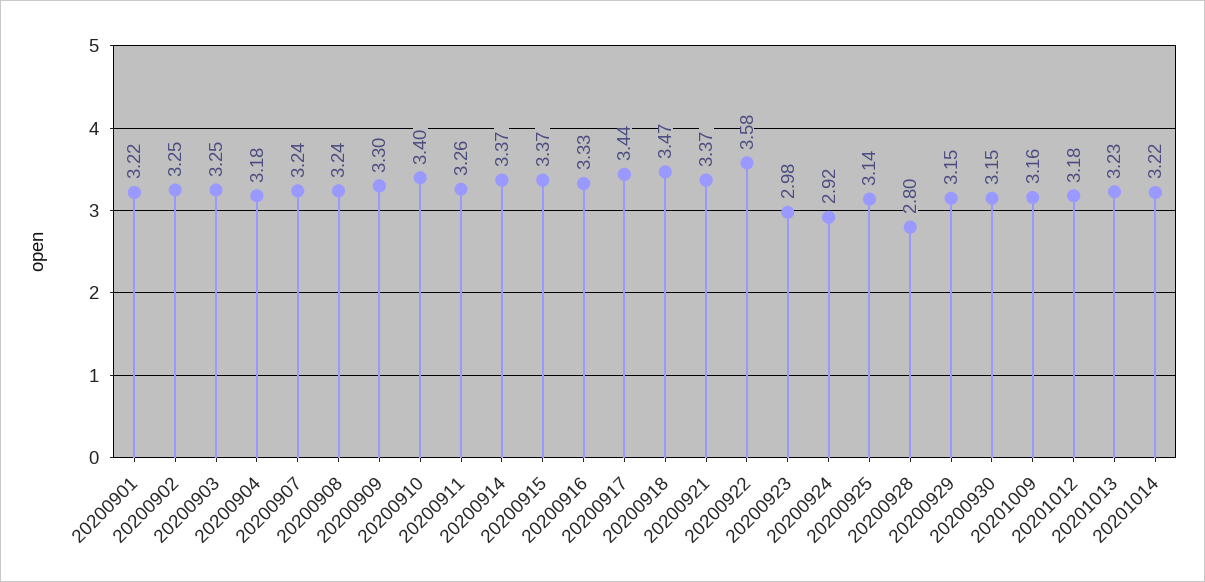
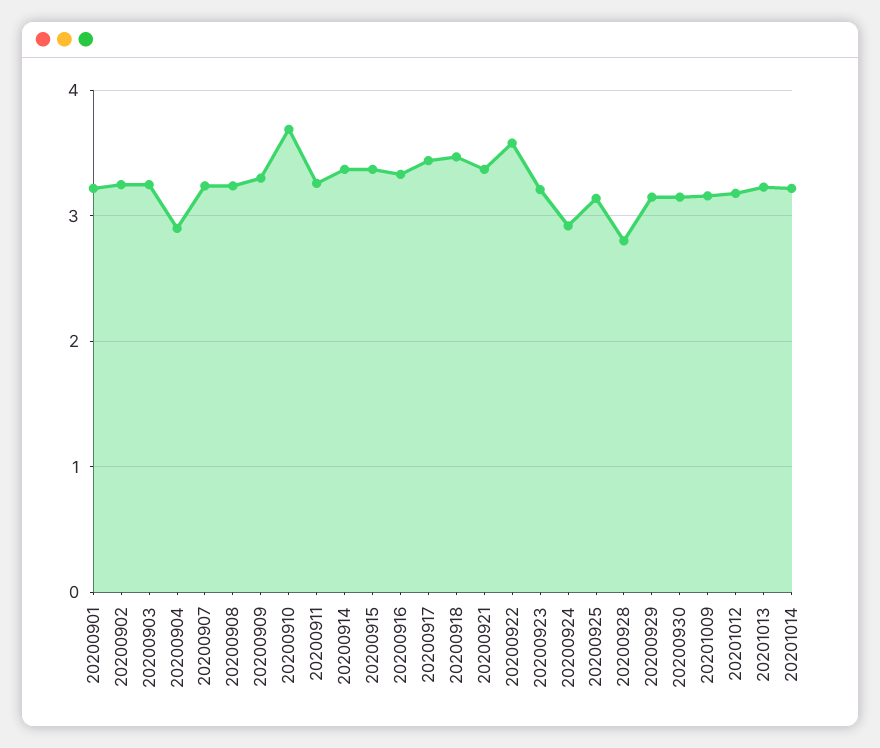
  {
    "20200901": 3.22,
    "20200902": 3.25,
    "20200903": 3.25,
-   "20200904": 3.18,
+   "20200904": 2.9,
    "20200907": 3.24,
    "20200908": 3.24,
    "20200909": 3.3,
-   "20200910": 3.4,
+   "20200910": 3.7,
    "20200911": 3.26,
    "20200914": 3.37,
    "20200915": 3.37,
    "20200916": 3.33,
    "20200917": 3.44,
    "20200918": 3.47,
    "20200921": 3.37,
    "20200922": 3.58,
-   "20200923": 2.98,
+   "20200923": 3.2,
    "20200924": 2.92,
    "20200925": 3.14,
    "20200928": 2.8,
    "20200929": 3.15,
    "20200930": 3.15,
    "20201009": 3.16,
    "20201012": 3.18,
    "20201013": 3.23,
    "20201014": 3.22
  }

